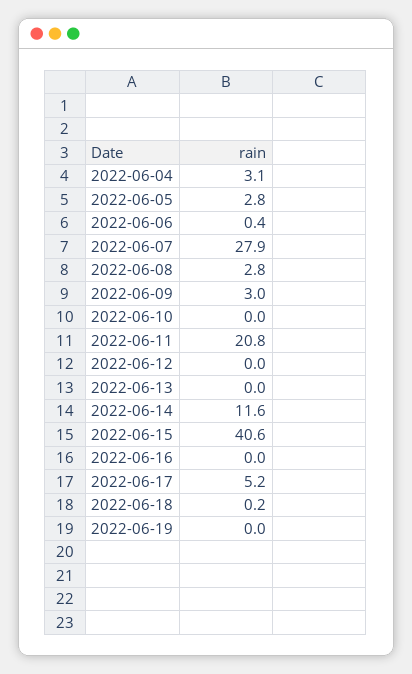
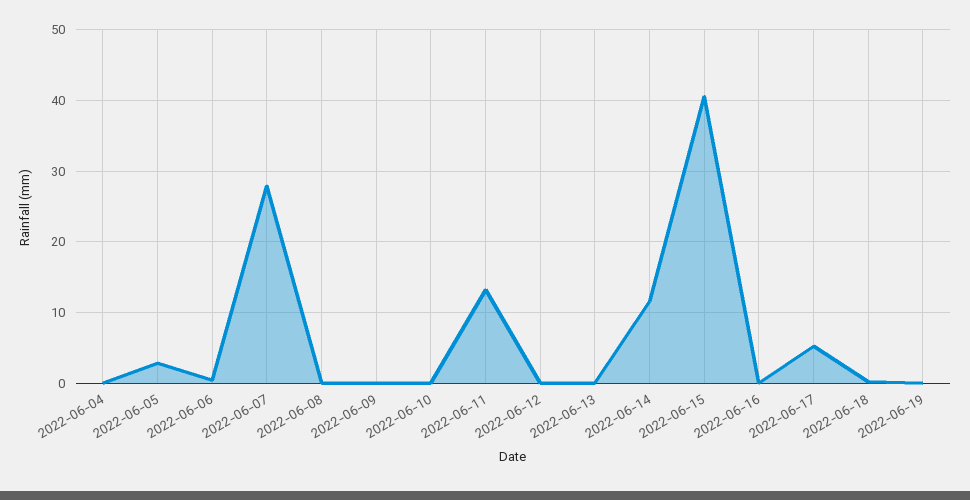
  {
-   "2022-06-04": 3.1,
+   "2022-06-04": 0,
    "2022-06-05": 2.8,
    "2022-06-06": 0.4,
    "2022-06-07": 27.9,
-   "2022-06-08": 2.8,
+   "2022-06-08": 0,
-   "2022-06-09": 3,
+   "2022-06-09": 0,
    "2022-06-10": 0,
-   "2022-06-11": 20.8,
+   "2022-06-11": 13,
    "2022-06-12": 0,
    "2022-06-13": 0,
    "2022-06-14": 11.6,
    "2022-06-15": 40.6,
    "2022-06-16": 0,
    "2022-06-17": 5.2,
    "2022-06-18": 0.2,
    "2022-06-19": 0
  }

